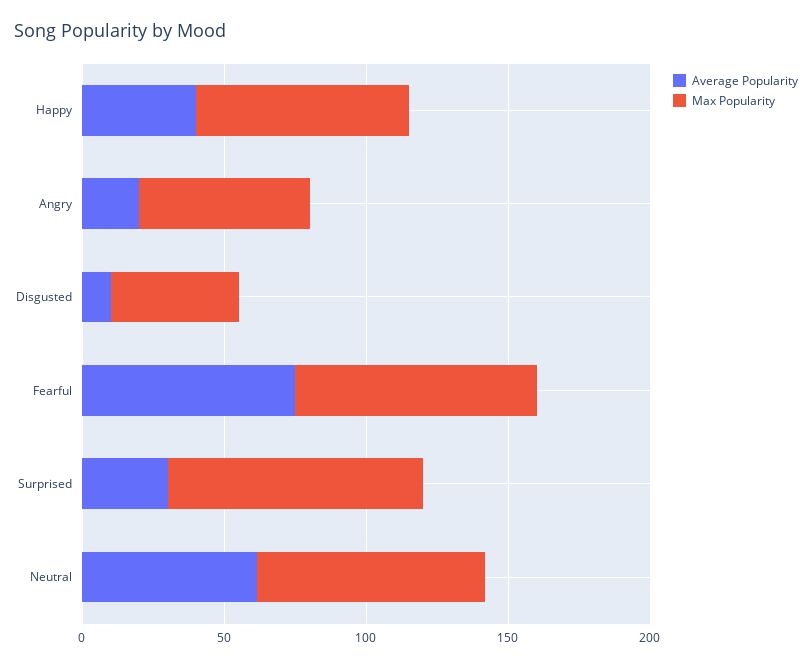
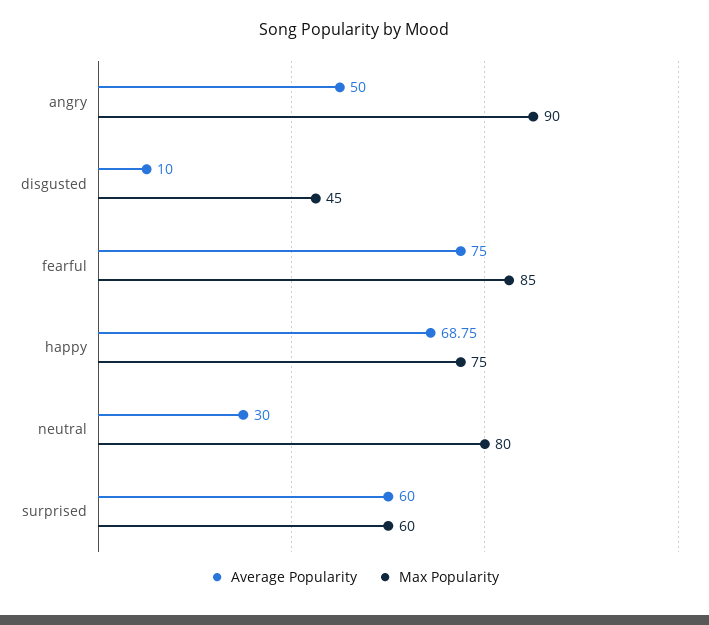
  {
    "Average Popularity": {
-     "Happy": 40,
+     "Happy": 68.75,
-     "Angry": 20,
+     "Angry": 50,
      "Disgusted": 10,
      "Fearful": 75,
-     "Surprised": 30,
+     "Surprised": 60,
-     "Neutral": 60
+     "Neutral": 30
    },
    "Max Popularity": {
      "Happy": 75,
-     "Angry": 60,
+     "Angry": 90,
      "Disgusted": 45,
      "Fearful": 85,
-     "Surprised": 90,
+     "Surprised": 60,
      "Neutral": 80
    }
  }

